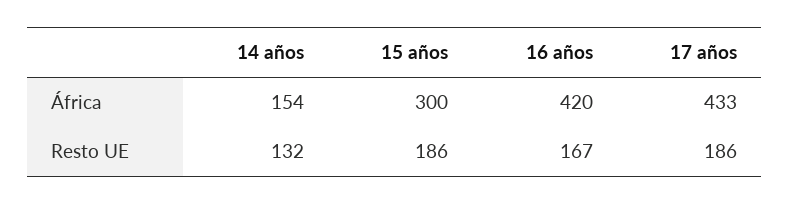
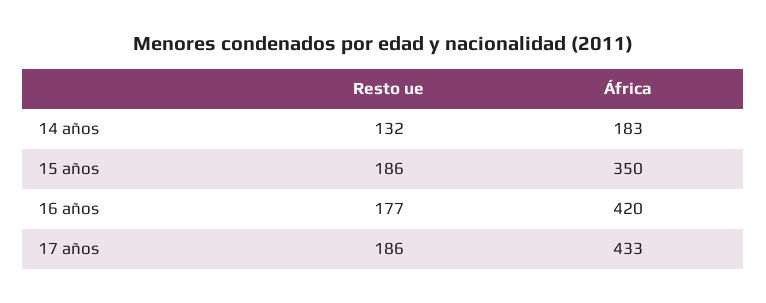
  {
    "14 años": {
-     "África": 154,
+     "África": 183,
      "Resto UE": 132
    },
    "15 años": {
-     "África": 300,
+     "África": 350,
      "Resto UE": 186
    },
    "16 años": {
      "África": 420,
-     "Resto UE": 167
+     "Resto UE": 177
    },
    "17 años": {
      "África": 433,
      "Resto UE": 186
    }
  }

